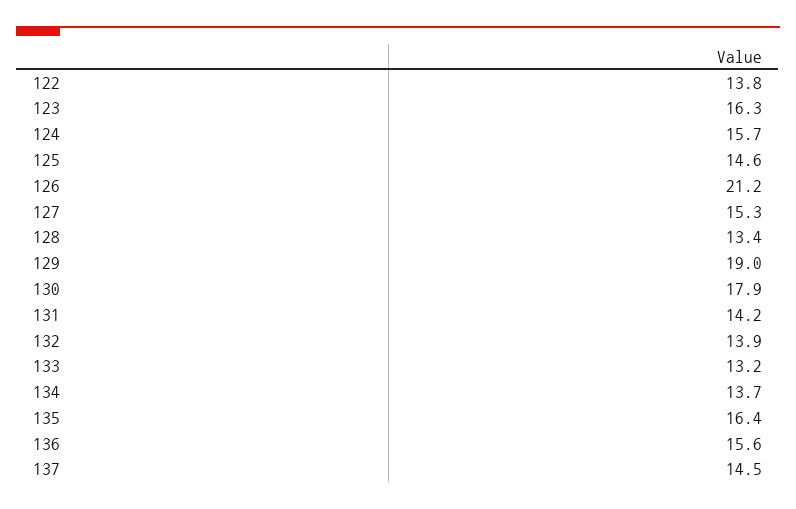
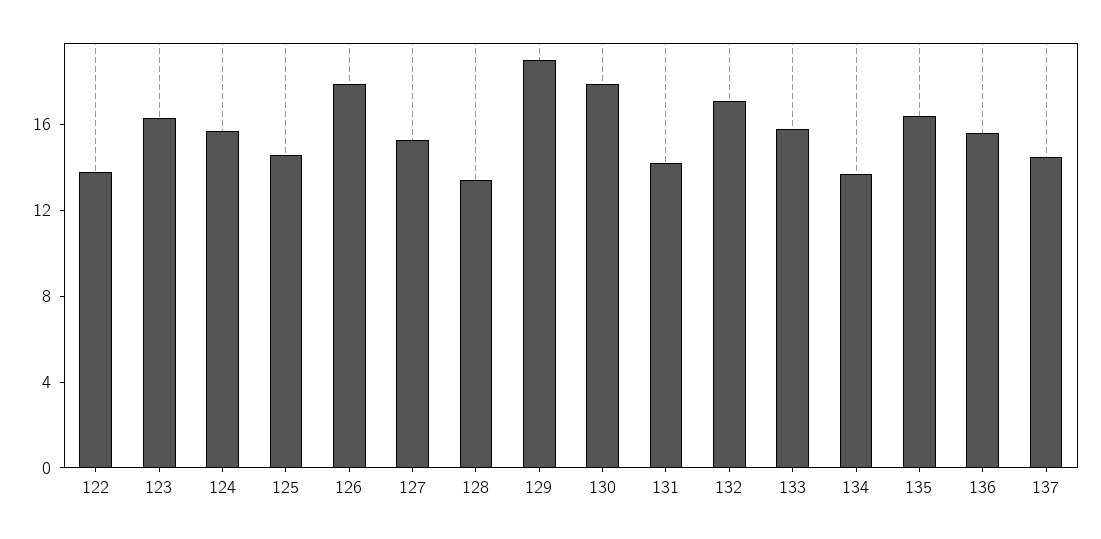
  {
    "122": 13.8,
    "123": 16.3,
    "124": 15.7,
    "125": 14.6,
-   "126": 21.2,
+   "126": 18,
    "127": 15.3,
    "128": 13.4,
    "129": 19,
    "130": 17.9,
    "131": 14.2,
-   "132": 13.9,
+   "132": 17,
-   "133": 13.2,
+   "133": 16,
    "134": 13.7,
    "135": 16.4,
    "136": 15.6,
    "137": 14.5
  }

